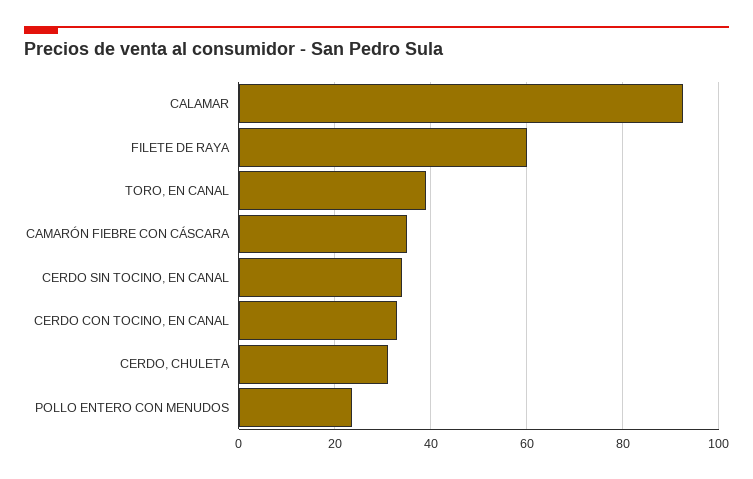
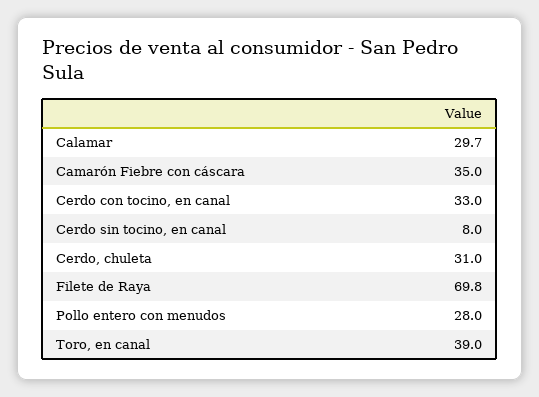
  {
-   "CALAMAR": 92,
+   "CALAMAR": 29.7,
-   "FILETE DE RAYA": 60,
+   "FILETE DE RAYA": 69.8,
    "TORO, EN CANAL": 39,
    "CAMARÓN FIEBRE CON CÁSCARA": 35,
-   "CERDO SIN TOCINO, EN CANAL": 34,
+   "CERDO SIN TOCINO, EN CANAL": 8,
    "CERDO CON TOCINO, EN CANAL": 33,
    "CERDO, CHULETA": 31,
-   "POLLO ENTERO CON MENUDOS": 24
+   "POLLO ENTERO CON MENUDOS": 28
  }

